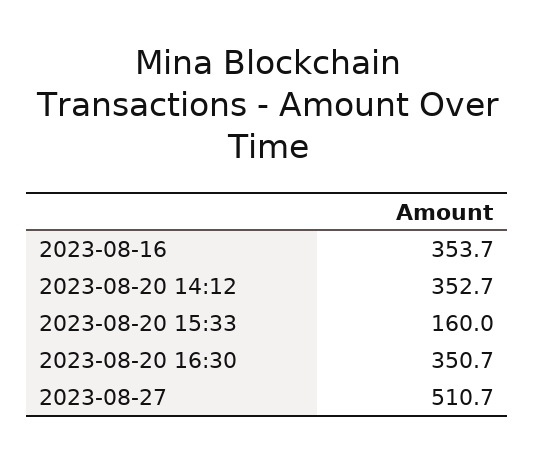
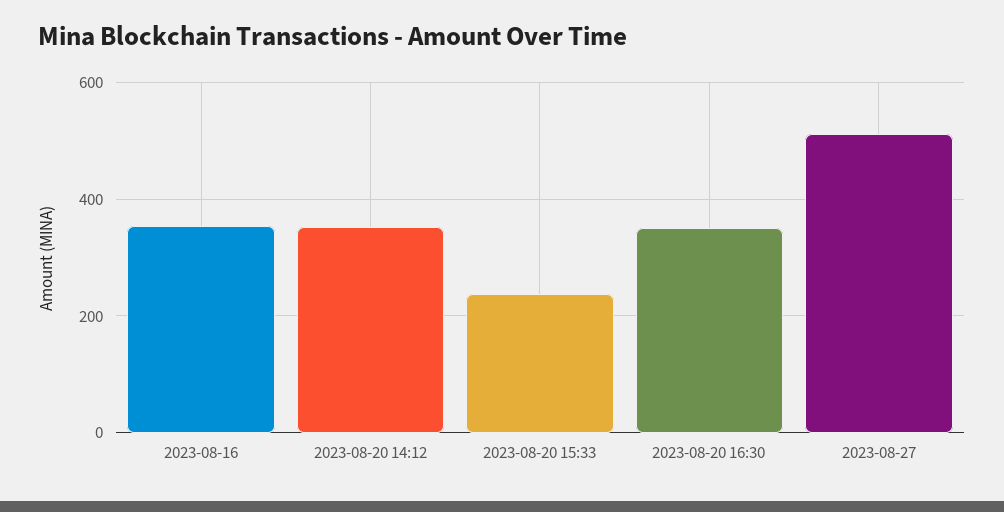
  {
    "2023-08-16": 353.7,
    "2023-08-20 14:12": 352.7,
-   "2023-08-20 15:33": 160,
+   "2023-08-20 15:33": 240,
    "2023-08-20 16:30": 350.7,
    "2023-08-27": 510.7
  }

